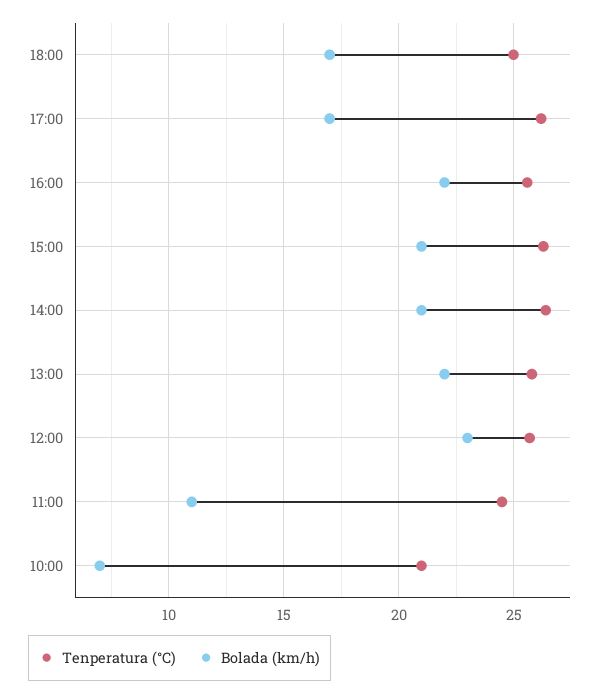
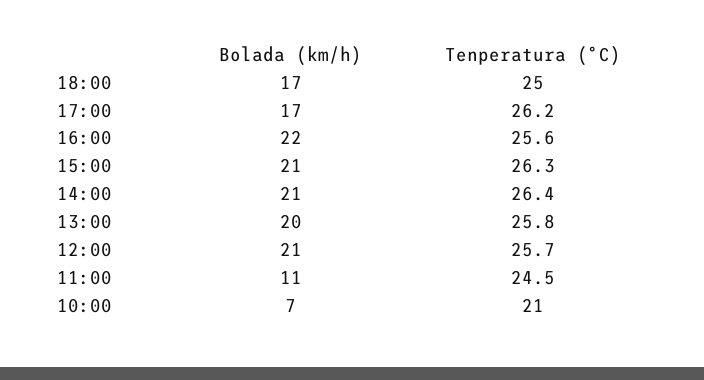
  {
    "Tenperatura (°C)": {
      "18:00": 25,
      "17:00": 26.2,
      "16:00": 25.6,
      "15:00": 26.3,
      "14:00": 26.4,
      "13:00": 25.8,
      "12:00": 25.7,
      "11:00": 24.5,
      "10:00": 21
    },
    "Bolada (km/h)": {
      "18:00": 17,
      "17:00": 17,
      "16:00": 22,
      "15:00": 21,
      "14:00": 21,
-     "13:00": 22,
+     "13:00": 20,
-     "12:00": 23,
+     "12:00": 21,
      "11:00": 11,
      "10:00": 7
    }
  }

